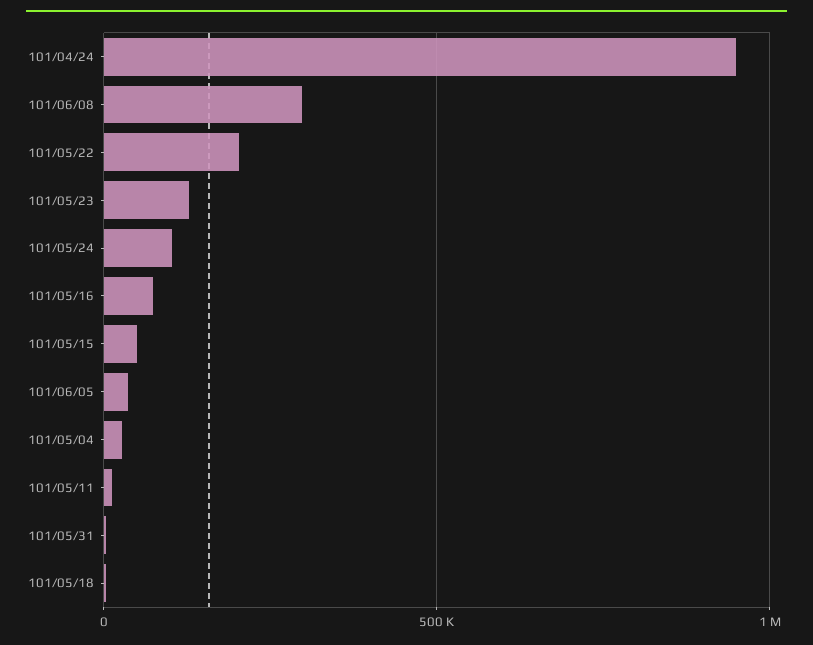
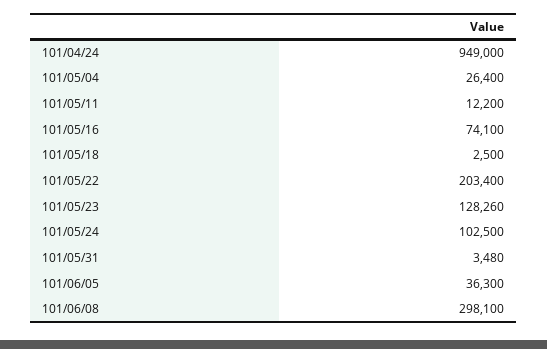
  {
    "101/04/24": 949000,
    "101/06/08": 298100,
    "101/05/22": 203400,
    "101/05/23": 128260,
    "101/05/24": 102500,
    "101/05/16": 74100,
-   "101/05/15": 50000,
    "101/06/05": 36300,
    "101/05/04": 26400,
    "101/05/11": 12200,
    "101/05/31": 3480,
    "101/05/18": 2500
  }

